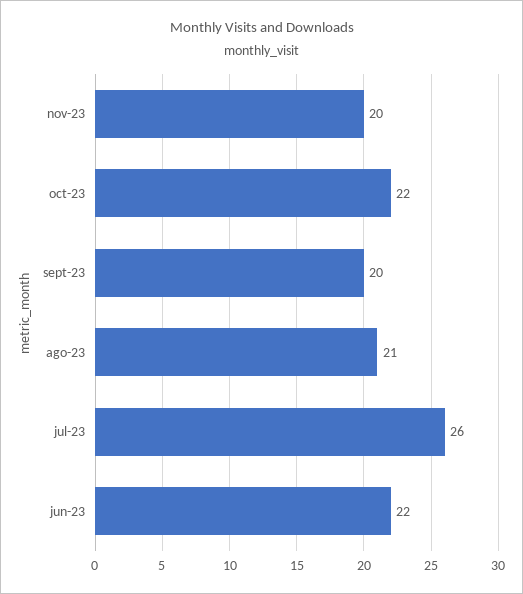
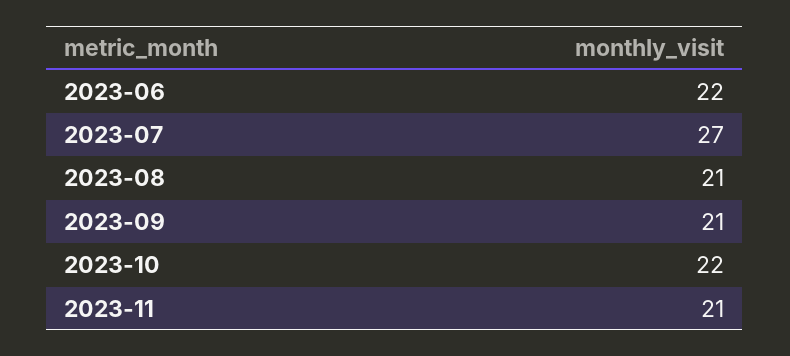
  {
-   "nov-23": 20,
+   "nov-23": 21,
    "oct-23": 22,
-   "sept-23": 20,
+   "sept-23": 21,
    "ago-23": 21,
-   "jul-23": 26,
+   "jul-23": 27,
    "jun-23": 22
  }

